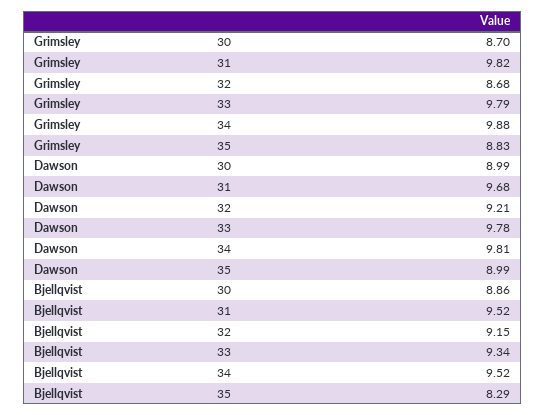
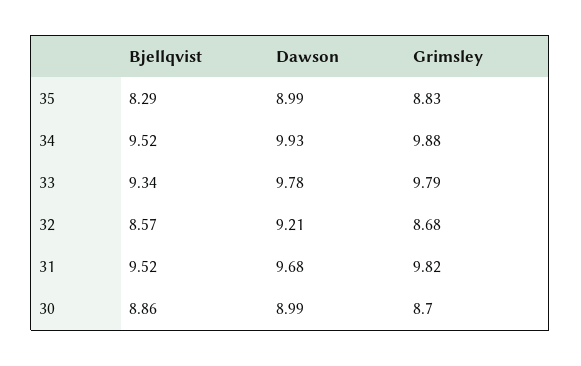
  {
    "Grimsley": {
      "30": 8.7,
      "31": 9.82,
      "32": 8.68,
      "33": 9.79,
      "34": 9.88,
      "35": 8.83
    },
    "Dawson": {
      "30": 8.99,
      "31": 9.68,
      "32": 9.21,
      "33": 9.78,
-     "34": 9.81,
+     "34": 9.93,
      "35": 8.99
    },
    "Bjellqvist": {
      "30": 8.86,
      "31": 9.52,
-     "32": 9.15,
+     "32": 8.57,
      "33": 9.34,
      "34": 9.52,
      "35": 8.29
    }
  }

